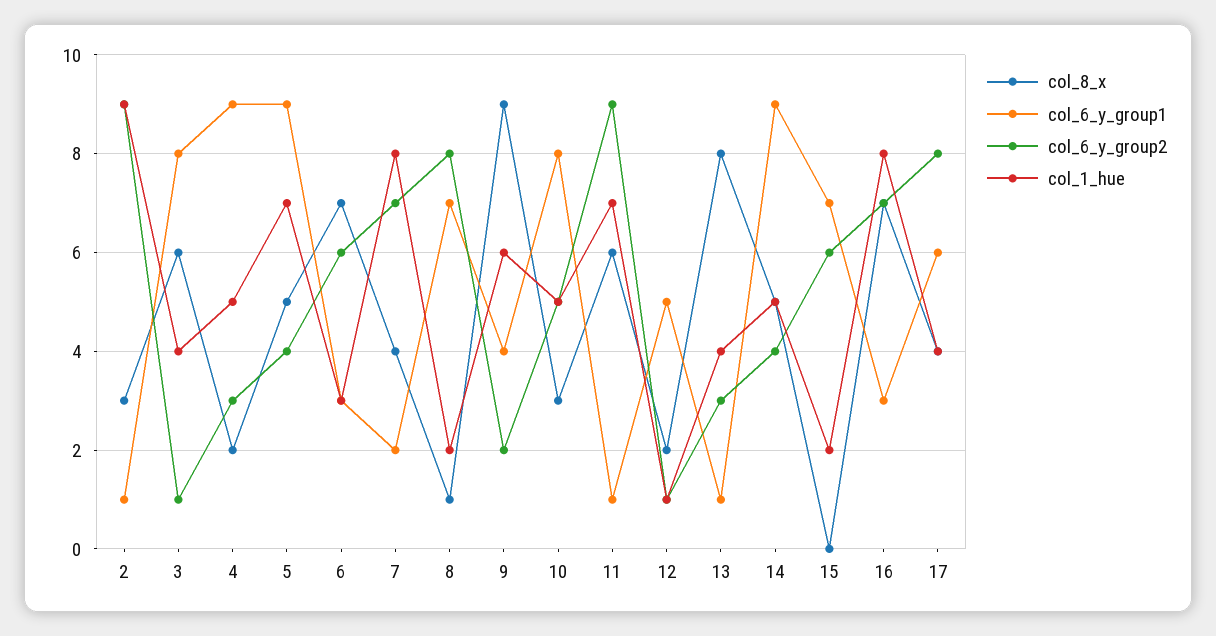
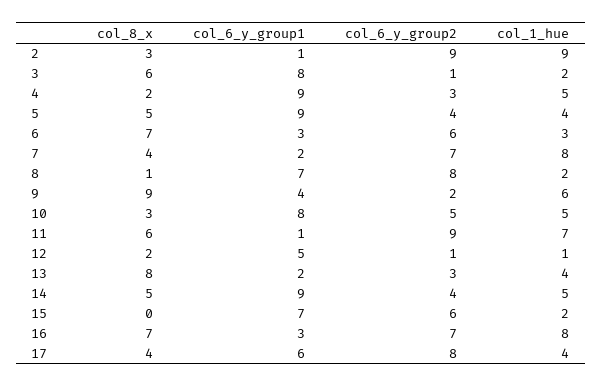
  {
    "col_8_x": {
      "2": 3,
      "3": 6,
      "4": 2,
      "5": 5,
      "6": 7,
      "7": 4,
      "8": 1,
      "9": 9,
      "10": 3,
      "11": 6,
      "12": 2,
      "13": 8,
      "14": 5,
      "15": 0,
      "16": 7,
      "17": 4
    },
    "col_6_y_group1": {
      "2": 1,
      "3": 8,
      "4": 9,
      "5": 9,
      "6": 3,
      "7": 2,
      "8": 7,
      "9": 4,
      "10": 8,
      "11": 1,
      "12": 5,
-     "13": 1,
+     "13": 2,
      "14": 9,
      "15": 7,
      "16": 3,
      "17": 6
    },
    "col_6_y_group2": {
      "2": 9,
      "3": 1,
      "4": 3,
      "5": 4,
      "6": 6,
      "7": 7,
      "8": 8,
      "9": 2,
      "10": 5,
      "11": 9,
      "12": 1,
      "13": 3,
      "14": 4,
      "15": 6,
      "16": 7,
      "17": 8
    },
    "col_1_hue": {
      "2": 9,
-     "3": 4,
+     "3": 2,
      "4": 5,
-     "5": 7,
+     "5": 4,
      "6": 3,
      "7": 8,
      "8": 2,
      "9": 6,
      "10": 5,
      "11": 7,
      "12": 1,
      "13": 4,
      "14": 5,
      "15": 2,
      "16": 8,
      "17": 4
    }
  }

